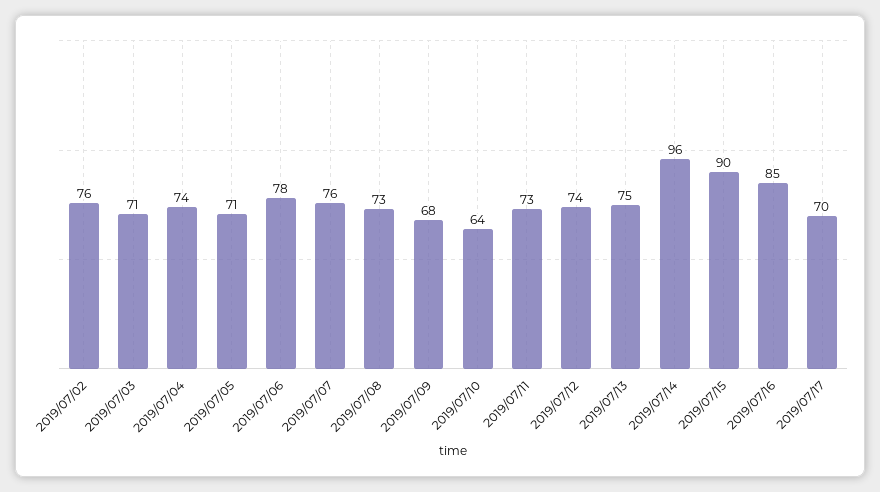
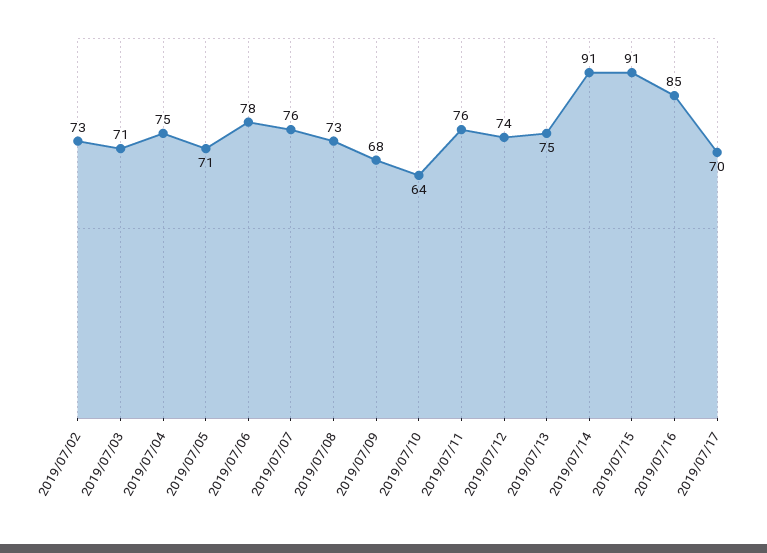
  {
-   "2019/07/02": 76,
+   "2019/07/02": 73,
    "2019/07/03": 71,
-   "2019/07/04": 74,
+   "2019/07/04": 75,
    "2019/07/05": 71,
    "2019/07/06": 78,
    "2019/07/07": 76,
    "2019/07/08": 73,
    "2019/07/09": 68,
    "2019/07/10": 64,
-   "2019/07/11": 73,
+   "2019/07/11": 76,
    "2019/07/12": 74,
    "2019/07/13": 75,
-   "2019/07/14": 96,
+   "2019/07/14": 91,
-   "2019/07/15": 90,
+   "2019/07/15": 91,
    "2019/07/16": 85,
    "2019/07/17": 70
  }

